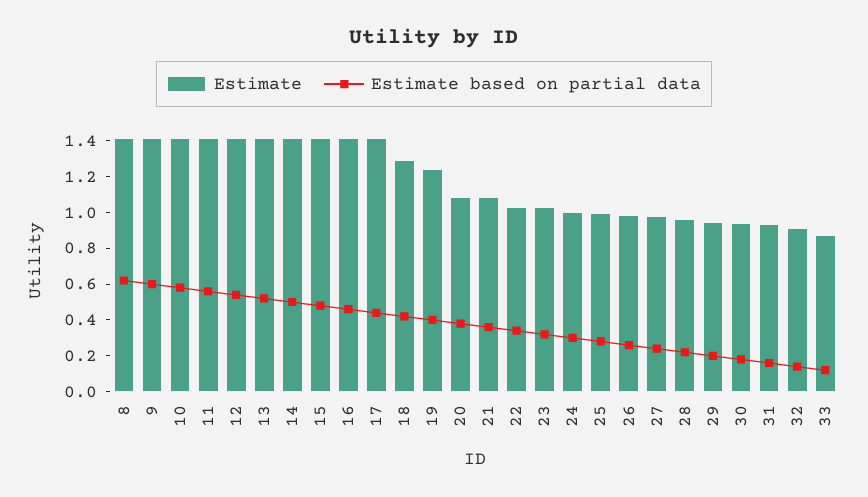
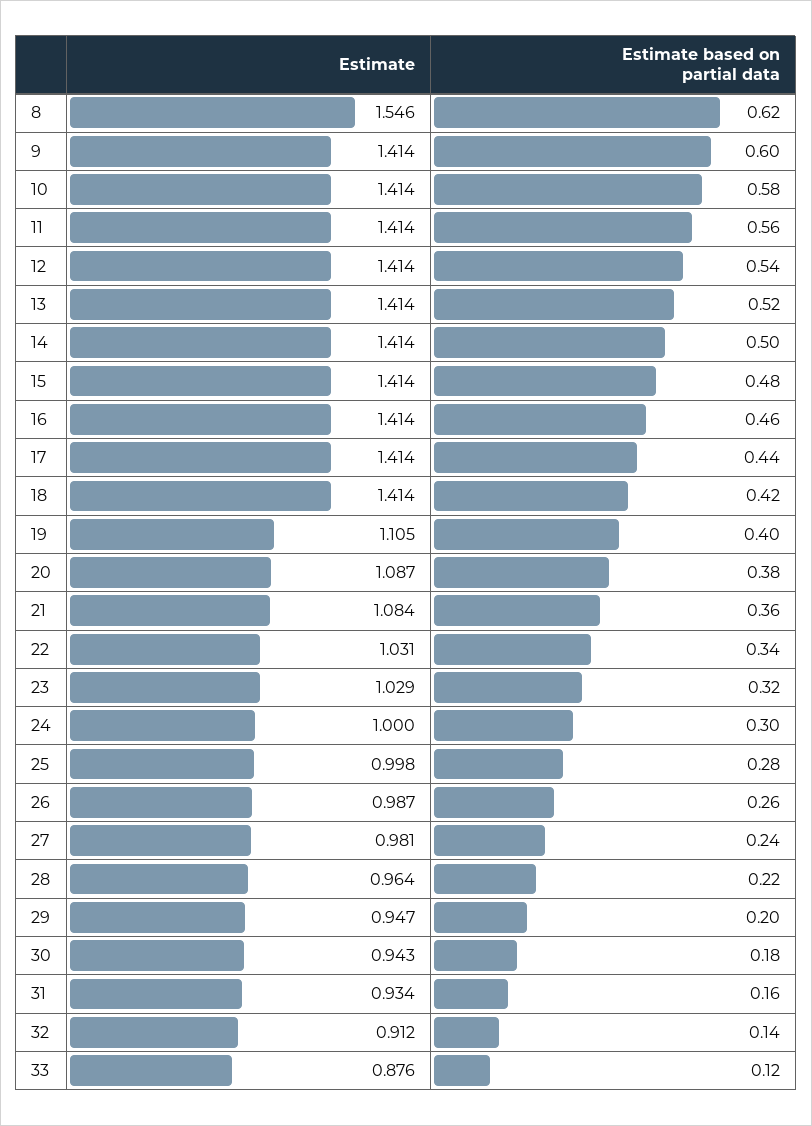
  {
    "Estimate": {
-     "8": 1.4,
+     "8": 1.546,
      "9": 1.414,
      "10": 1.414,
      "11": 1.414,
      "12": 1.414,
      "13": 1.414,
      "14": 1.414,
      "15": 1.414,
      "16": 1.414,
      "17": 1.414,
-     "18": 1.3,
+     "18": 1.414,
-     "19": 1.25,
+     "19": 1.105,
      "20": 1.087,
      "21": 1.084,
      "22": 1.031,
      "23": 1.029,
      "24": 1,
      "25": 0.998,
      "26": 0.987,
      "27": 0.981,
      "28": 0.964,
      "29": 0.947,
      "30": 0.943,
      "31": 0.934,
      "32": 0.912,
      "33": 0.876
    },
    "Estimate based on partial data": {
      "8": 0.62,
      "9": 0.6,
      "10": 0.58,
      "11": 0.56,
      "12": 0.54,
      "13": 0.52,
      "14": 0.5,
      "15": 0.48,
      "16": 0.46,
      "17": 0.44,
      "18": 0.42,
      "19": 0.4,
      "20": 0.38,
      "21": 0.36,
      "22": 0.34,
      "23": 0.32,
      "24": 0.3,
      "25": 0.28,
      "26": 0.26,
      "27": 0.24,
      "28": 0.22,
      "29": 0.2,
      "30": 0.18,
      "31": 0.16,
      "32": 0.14,
      "33": 0.12
    }
  }

